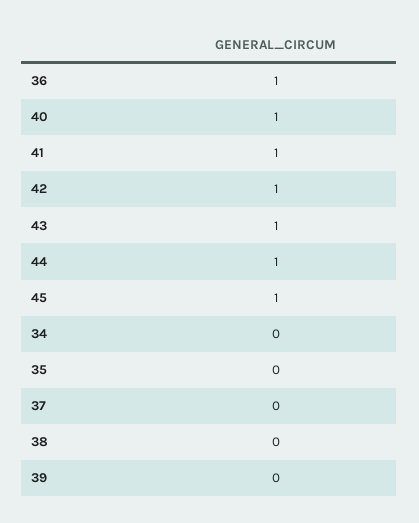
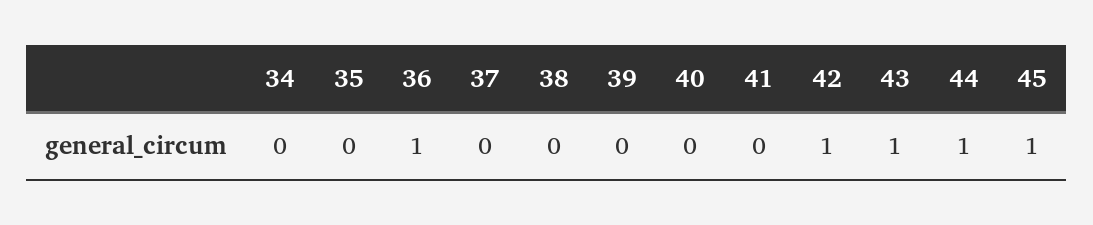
  {
    "36": 1,
-   "40": 1,
+   "40": 0,
-   "41": 1,
+   "41": 0,
    "42": 1,
    "43": 1,
    "44": 1,
    "45": 1,
    "34": 0,
    "35": 0,
    "37": 0,
    "38": 0,
    "39": 0
  }

